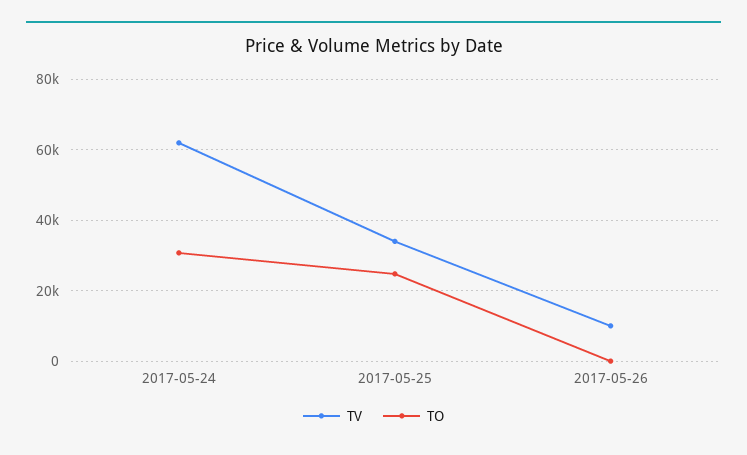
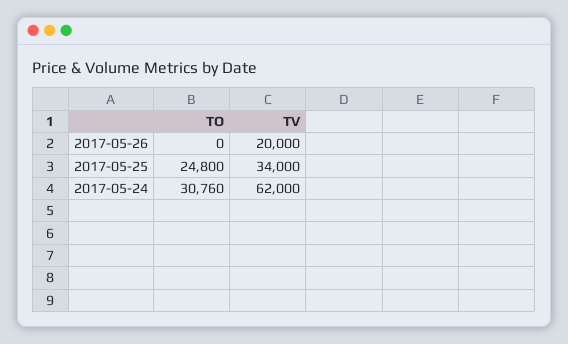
  {
    "TV": {
      "2017-05-24": 62000,
      "2017-05-25": 34000,
-     "2017-05-26": 10000
+     "2017-05-26": 20000
    },
    "TO": {
      "2017-05-24": 30760,
      "2017-05-25": 24800,
      "2017-05-26": 0
    }
  }

